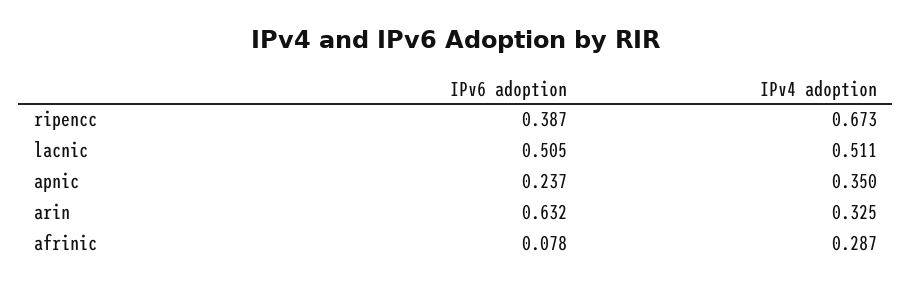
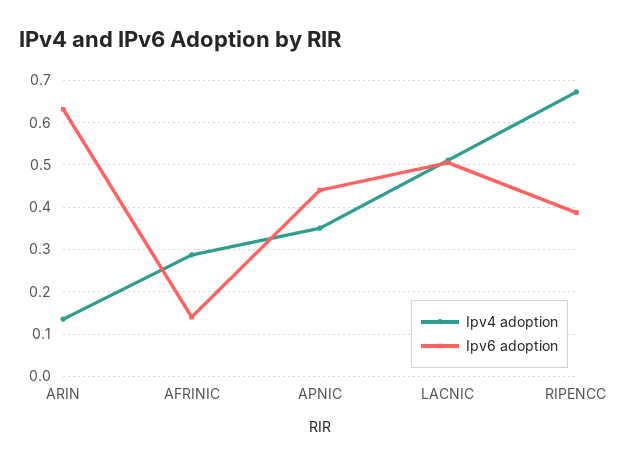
  {
    "IPv6 adoption": {
      "ripencc": 0.387,
      "lacnic": 0.505,
-     "apnic": 0.237,
+     "apnic": 0.44,
      "arin": 0.632,
-     "afrinic": 0.078
+     "afrinic": 0.14
    },
    "IPv4 adoption": {
      "ripencc": 0.673,
      "lacnic": 0.511,
      "apnic": 0.35,
-     "arin": 0.325,
+     "arin": 0.14,
      "afrinic": 0.287
    }
  }

